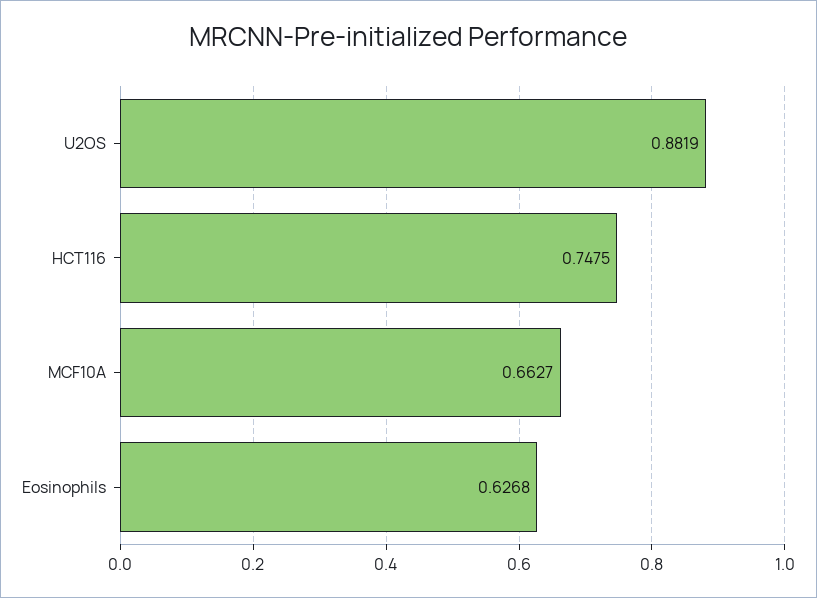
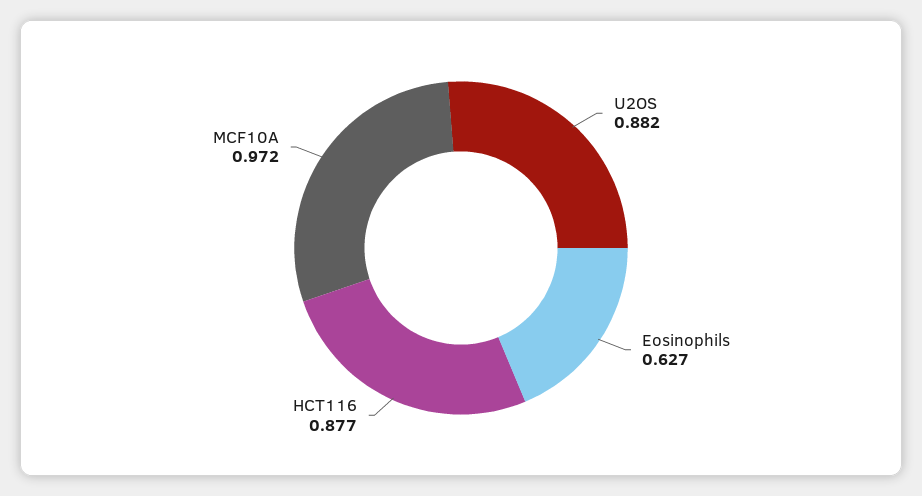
  {
    "U2OS": 0.8819,
-   "HCT116": 0.7475,
+   "HCT116": 0.877,
-   "MCF10A": 0.6627,
+   "MCF10A": 0.972,
    "Eosinophils": 0.6268
  }

